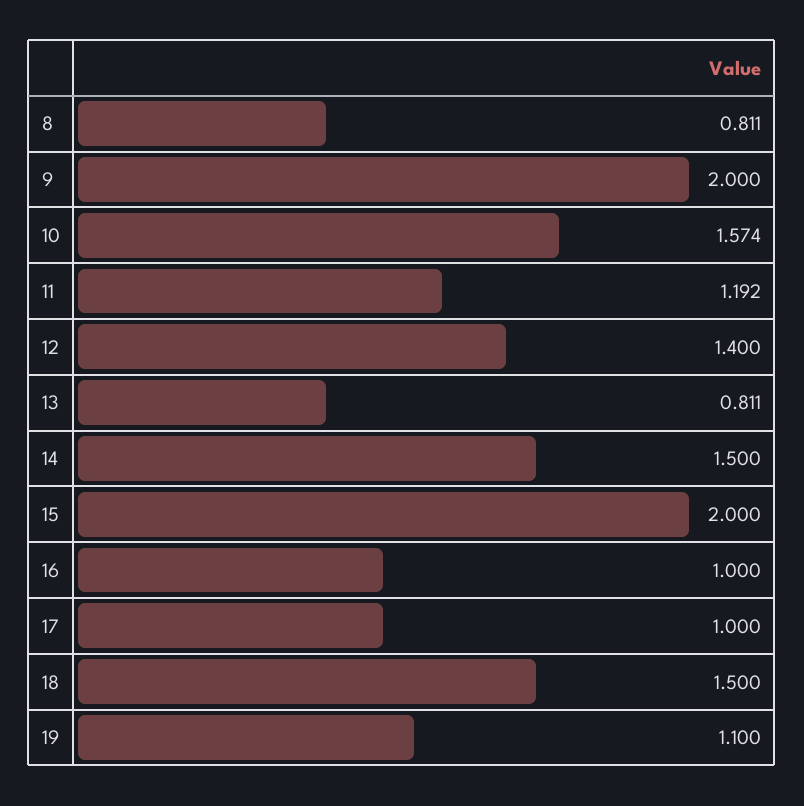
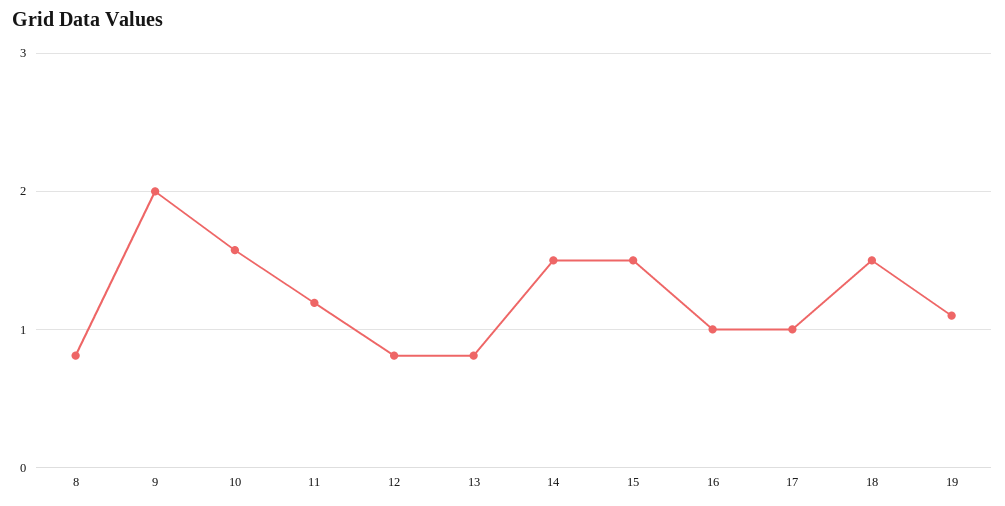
  {
    "8": 0.811,
    "9": 2,
    "10": 1.574,
    "11": 1.192,
-   "12": 1.4,
+   "12": 0.8,
    "13": 0.811,
    "14": 1.5,
-   "15": 2,
+   "15": 1.5,
    "16": 1,
    "17": 1,
    "18": 1.5,
    "19": 1.1
  }

